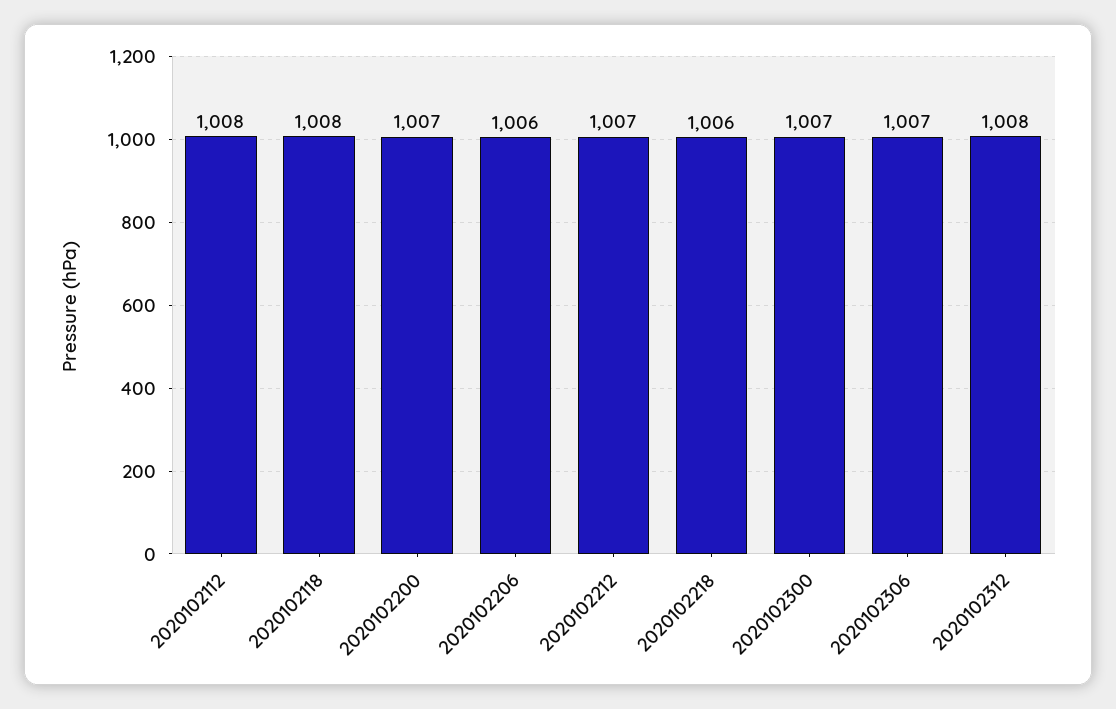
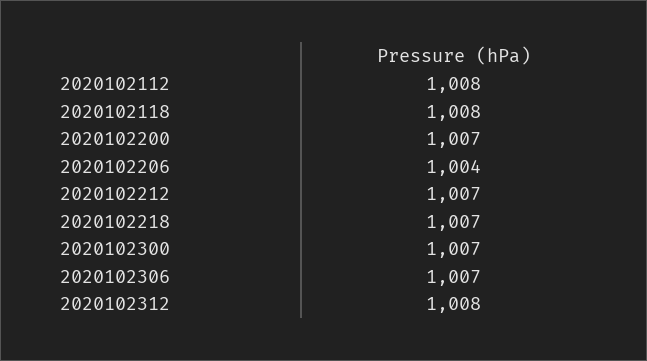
  {
    "2020102112": 1008,
    "2020102118": 1008,
    "2020102200": 1007,
-   "2020102206": 1006,
+   "2020102206": 1004,
    "2020102212": 1007,
-   "2020102218": 1006,
+   "2020102218": 1007,
    "2020102300": 1007,
    "2020102306": 1007,
    "2020102312": 1008
  }

